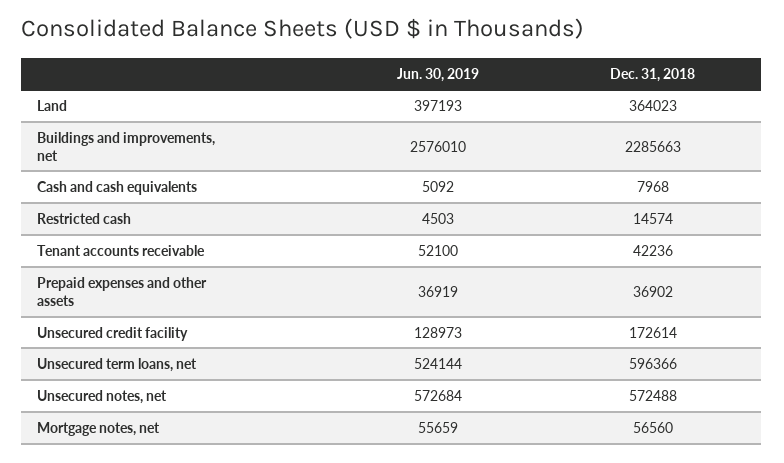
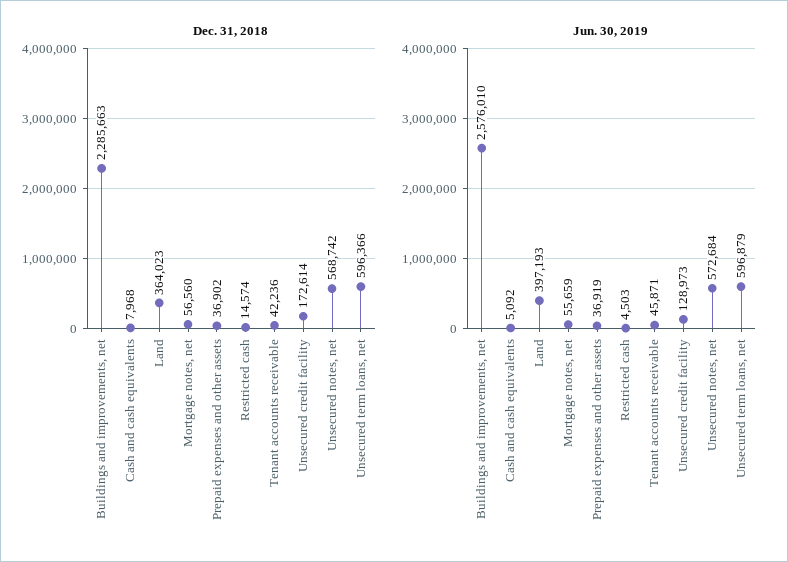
  {
    "Jun. 30, 2019": {
      "Land": 397193,
      "Buildings and improvements, net": 2576010,
      "Cash and cash equivalents": 5092,
      "Restricted cash": 4503,
-     "Tenant accounts receivable": 52100,
+     "Tenant accounts receivable": 45871,
      "Prepaid expenses and other assets": 36919,
      "Unsecured credit facility": 128973,
-     "Unsecured term loans, net": 524144,
+     "Unsecured term loans, net": 596879,
      "Unsecured notes, net": 572684,
      "Mortgage notes, net": 55659
    },
    "Dec. 31, 2018": {
      "Land": 364023,
      "Buildings and improvements, net": 2285663,
      "Cash and cash equivalents": 7968,
      "Restricted cash": 14574,
      "Tenant accounts receivable": 42236,
      "Prepaid expenses and other assets": 36902,
      "Unsecured credit facility": 172614,
      "Unsecured term loans, net": 596366,
-     "Unsecured notes, net": 572488,
+     "Unsecured notes, net": 568742,
      "Mortgage notes, net": 56560
    }
  }

